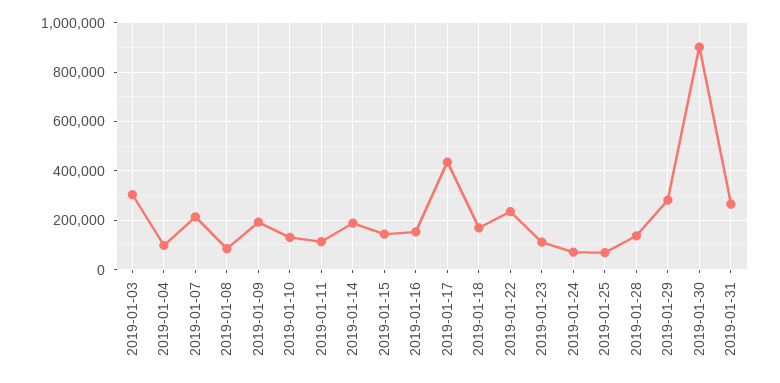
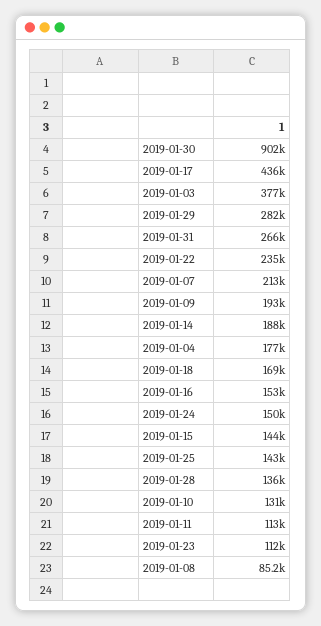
  {
-   "2019-01-03": 300000,
+   "2019-01-03": 377000,
-   "2019-01-04": 100000,
+   "2019-01-04": 177000,
    "2019-01-07": 213000,
    "2019-01-08": 85200,
    "2019-01-09": 193000,
    "2019-01-10": 131000,
    "2019-01-11": 113000,
    "2019-01-14": 188000,
    "2019-01-15": 144000,
    "2019-01-16": 153000,
    "2019-01-17": 436000,
    "2019-01-18": 169000,
    "2019-01-22": 235000,
    "2019-01-23": 112000,
-   "2019-01-24": 75000,
+   "2019-01-24": 150000,
-   "2019-01-25": 75000,
+   "2019-01-25": 143000,
    "2019-01-28": 136000,
    "2019-01-29": 282000,
    "2019-01-30": 902000,
    "2019-01-31": 266000
  }

